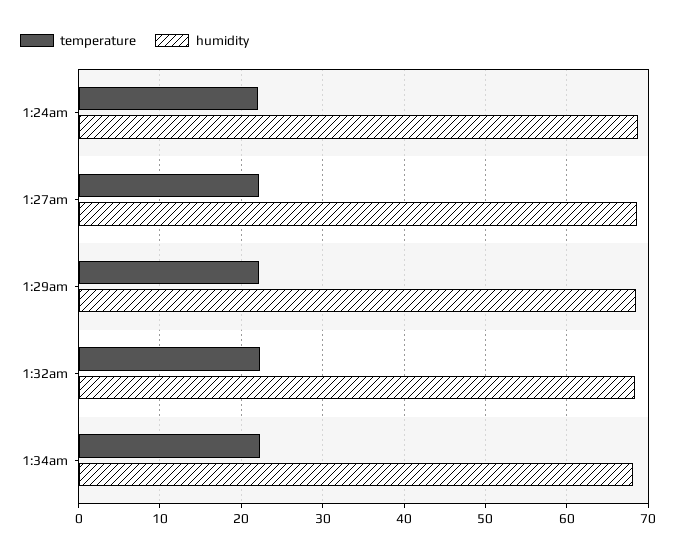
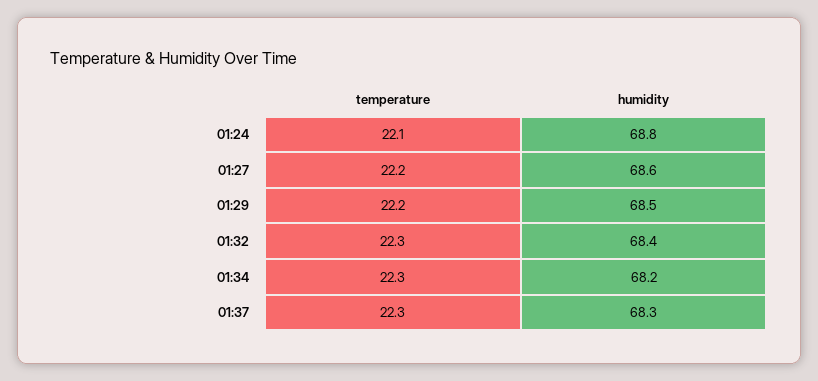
  {
    "temperature": {
      "1:24am": 22.1,
      "1:27am": 22.2,
      "1:29am": 22.2,
      "1:32am": 22.3,
-     "1:34am": 22.3
+     "1:34am": 22.3,
+     "01:37": 22.3
    },
    "humidity": {
      "1:24am": 68.8,
      "1:27am": 68.6,
      "1:29am": 68.5,
      "1:32am": 68.4,
-     "1:34am": 68.2
+     "1:34am": 68.2,
+     "01:37": 68.3
    }
  }

